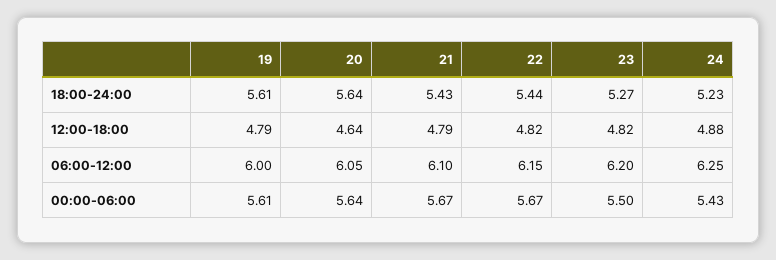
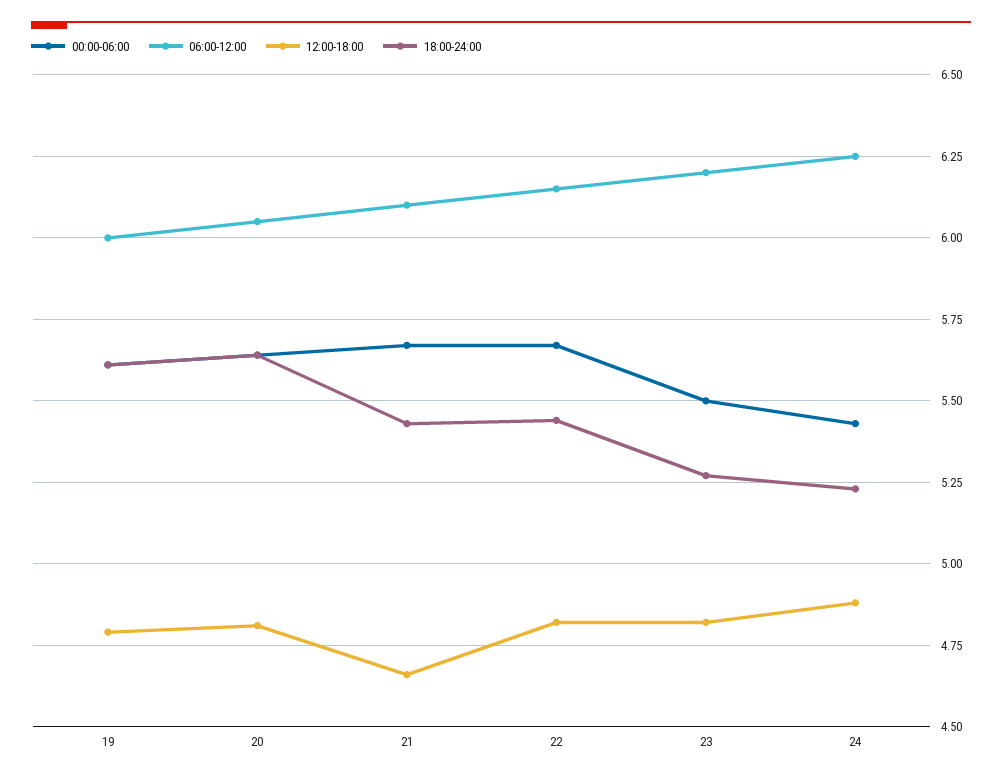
  {
    "18:00-24:00": {
      "19": 5.61,
      "20": 5.64,
      "21": 5.43,
      "22": 5.44,
      "23": 5.27,
      "24": 5.23
    },
    "12:00-18:00": {
      "19": 4.79,
-     "20": 4.64,
+     "20": 4.8,
-     "21": 4.79,
+     "21": 4.65,
      "22": 4.82,
      "23": 4.82,
      "24": 4.88
    },
    "06:00-12:00": {
      "19": 6,
      "20": 6.05,
      "21": 6.1,
      "22": 6.15,
      "23": 6.2,
      "24": 6.25
    },
    "00:00-06:00": {
      "19": 5.61,
      "20": 5.64,
      "21": 5.67,
      "22": 5.67,
      "23": 5.5,
      "24": 5.43
    }
  }

